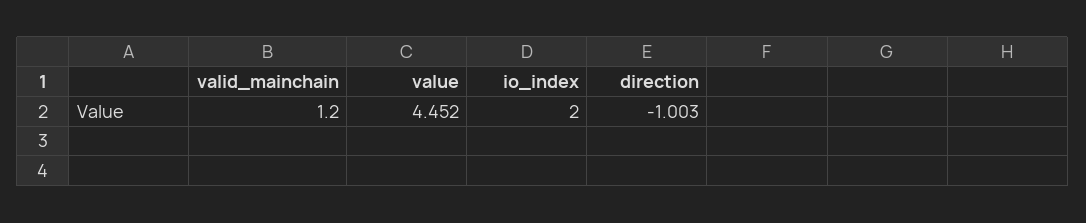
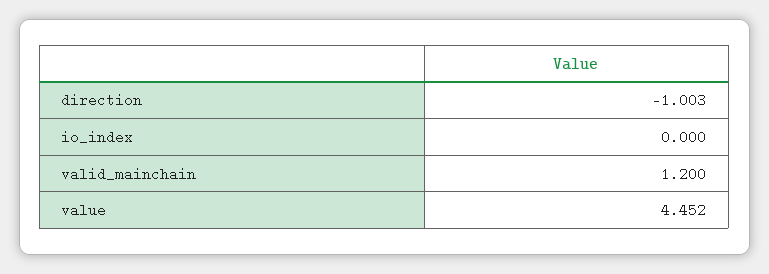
  {
    "valid_mainchain": 1.2,
    "value": 4.452,
-   "io_index": 2,
+   "io_index": 0,
    "direction": -1.003
  }

